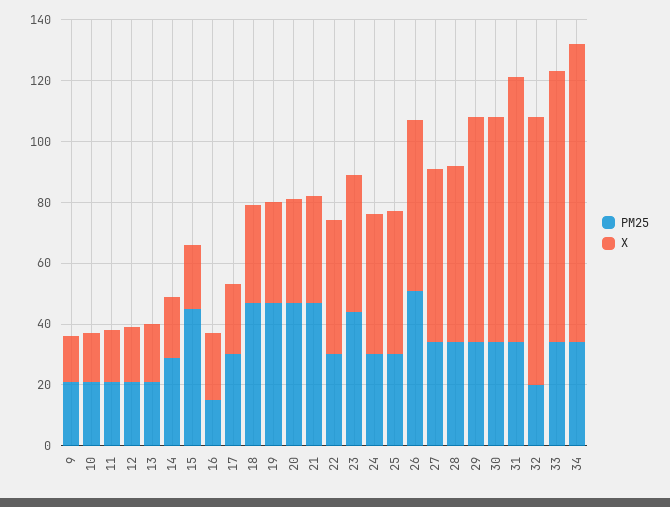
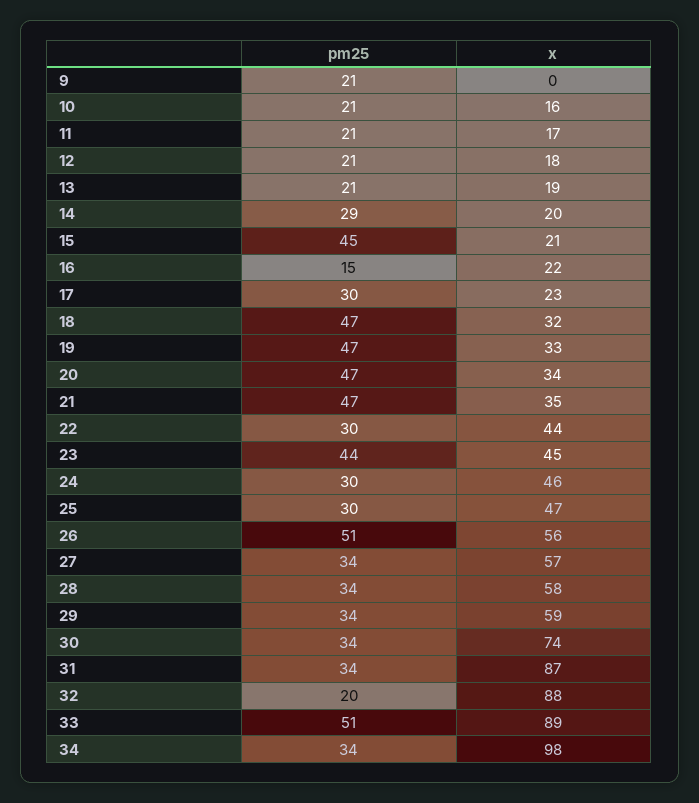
  {
    "PM25": {
      "9": 21,
      "10": 21,
      "11": 21,
      "12": 21,
      "13": 21,
      "14": 29,
      "15": 45,
      "16": 15,
      "17": 30,
      "18": 47,
      "19": 47,
      "20": 47,
      "21": 47,
      "22": 30,
      "23": 44,
      "24": 30,
      "25": 30,
      "26": 51,
      "27": 34,
      "28": 34,
      "29": 34,
      "30": 34,
      "31": 34,
      "32": 20,
-     "33": 35,
+     "33": 51,
      "34": 34
    },
    "X": {
-     "9": 15,
+     "9": 0,
      "10": 16,
      "11": 17,
      "12": 18,
      "13": 19,
      "14": 20,
      "15": 21,
      "16": 22,
      "17": 23,
      "18": 32,
      "19": 33,
      "20": 34,
      "21": 35,
      "22": 44,
      "23": 45,
      "24": 46,
      "25": 47,
      "26": 56,
      "27": 57,
      "28": 58,
-     "29": 75,
+     "29": 59,
      "30": 74,
      "31": 87,
      "32": 88,
      "33": 89,
      "34": 98
    }
  }

